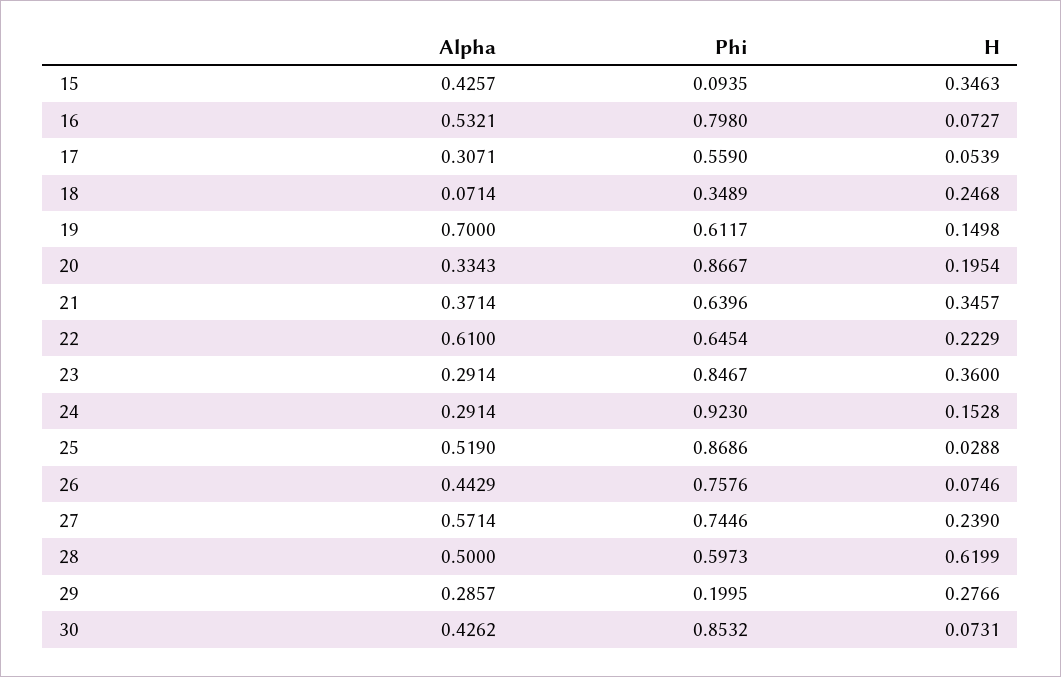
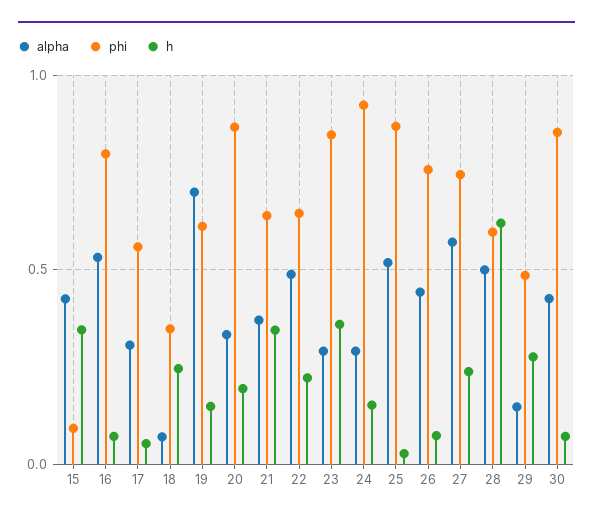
  {
    "Alpha": {
      "15": 0.4257,
      "16": 0.5321,
      "17": 0.3071,
      "18": 0.0714,
      "19": 0.7,
      "20": 0.3343,
      "21": 0.3714,
-     "22": 0.61,
+     "22": 0.5,
      "23": 0.2914,
      "24": 0.2914,
      "25": 0.519,
      "26": 0.4429,
      "27": 0.5714,
      "28": 0.5,
-     "29": 0.2857,
+     "29": 0.15,
      "30": 0.4262
    },
    "Phi": {
      "15": 0.0935,
      "16": 0.798,
      "17": 0.559,
      "18": 0.3489,
      "19": 0.6117,
      "20": 0.8667,
      "21": 0.6396,
      "22": 0.6454,
      "23": 0.8467,
      "24": 0.923,
      "25": 0.8686,
      "26": 0.7576,
      "27": 0.7446,
      "28": 0.5973,
-     "29": 0.1995,
+     "29": 0.5,
      "30": 0.8532
    },
    "H": {
      "15": 0.3463,
      "16": 0.0727,
      "17": 0.0539,
      "18": 0.2468,
      "19": 0.1498,
      "20": 0.1954,
      "21": 0.3457,
      "22": 0.2229,
      "23": 0.36,
      "24": 0.1528,
      "25": 0.0288,
      "26": 0.0746,
      "27": 0.239,
      "28": 0.6199,
      "29": 0.2766,
      "30": 0.0731
    }
  }

